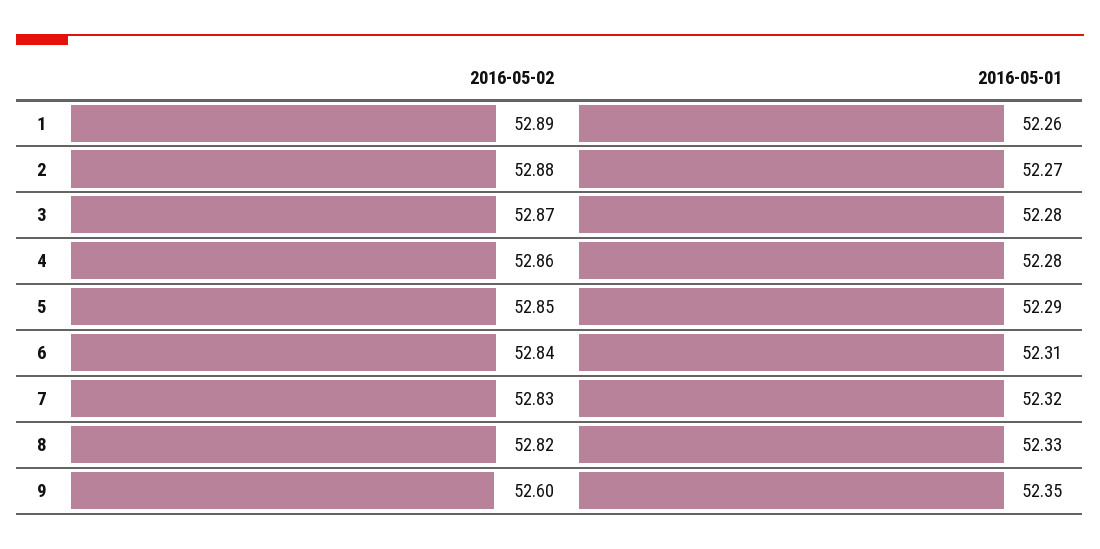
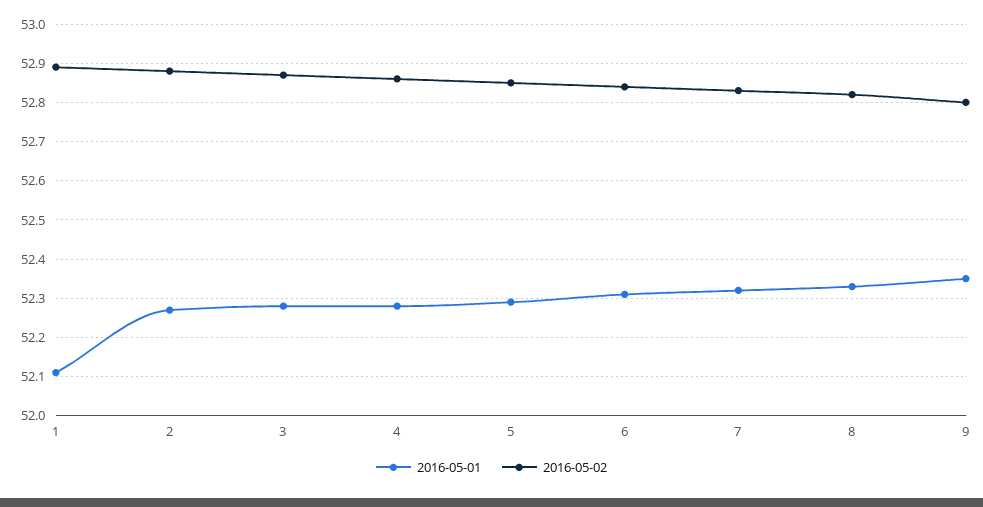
  {
    "2016-05-02": {
      "1": 52.89,
      "2": 52.88,
      "3": 52.87,
      "4": 52.86,
      "5": 52.85,
      "6": 52.84,
      "7": 52.83,
      "8": 52.82,
-     "9": 52.6
+     "9": 52.8
    },
    "2016-05-01": {
-     "1": 52.26,
+     "1": 52.1,
      "2": 52.27,
      "3": 52.28,
      "4": 52.28,
      "5": 52.29,
      "6": 52.31,
      "7": 52.32,
      "8": 52.33,
      "9": 52.35
    }
  }

